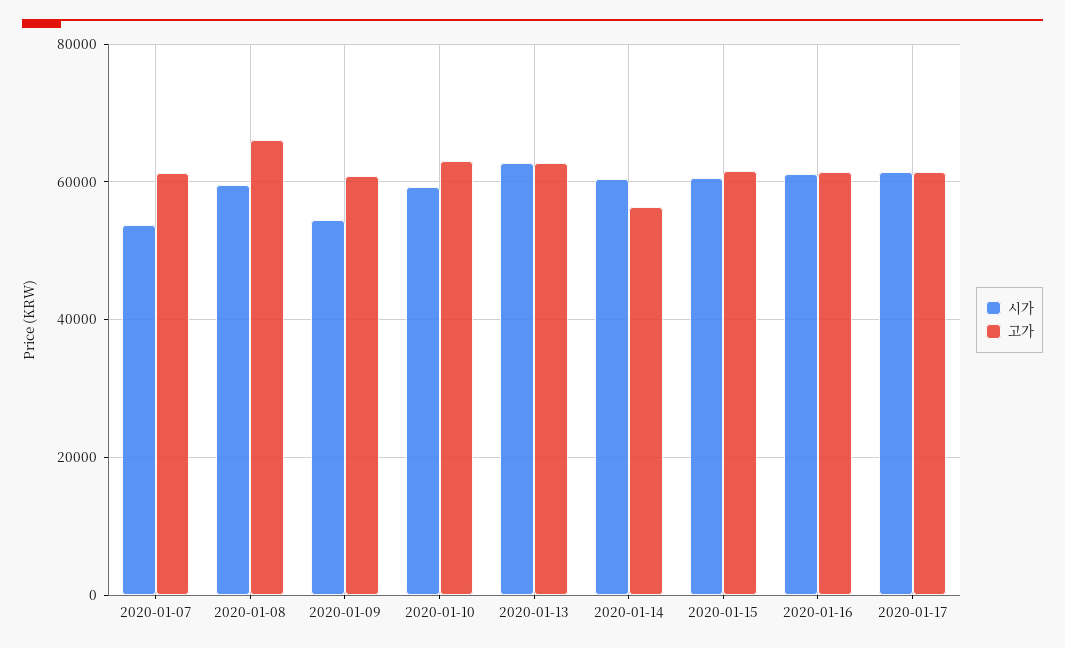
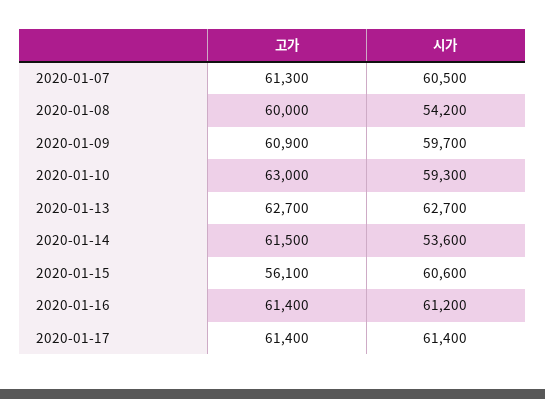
  {
    "시가": {
-     "2020-01-07": 54000,
+     "2020-01-07": 60500,
-     "2020-01-08": 60000,
+     "2020-01-08": 54200,
-     "2020-01-09": 54000,
+     "2020-01-09": 59700,
      "2020-01-10": 59300,
      "2020-01-13": 62700,
-     "2020-01-14": 60000,
+     "2020-01-14": 53600,
      "2020-01-15": 60600,
      "2020-01-16": 61200,
      "2020-01-17": 61400
    },
    "고가": {
      "2020-01-07": 61300,
-     "2020-01-08": 66000,
+     "2020-01-08": 60000,
      "2020-01-09": 60900,
      "2020-01-10": 63000,
      "2020-01-13": 62700,
-     "2020-01-14": 56000,
+     "2020-01-14": 61500,
-     "2020-01-15": 62000,
+     "2020-01-15": 56100,
      "2020-01-16": 61400,
      "2020-01-17": 61400
    }
  }

